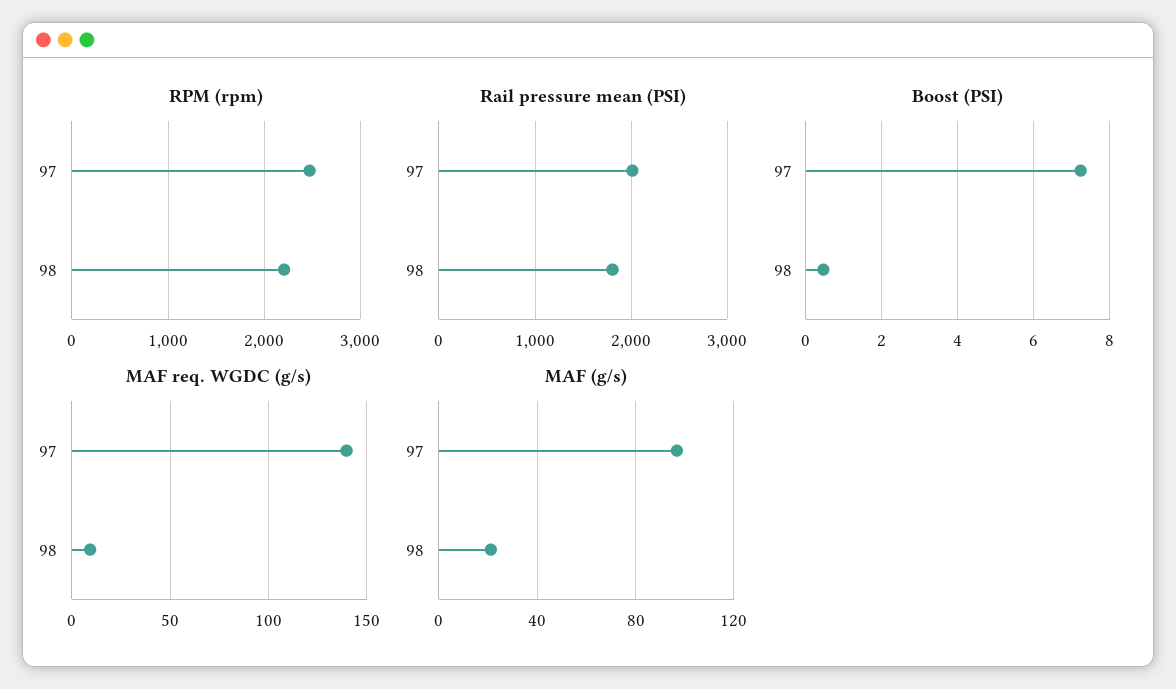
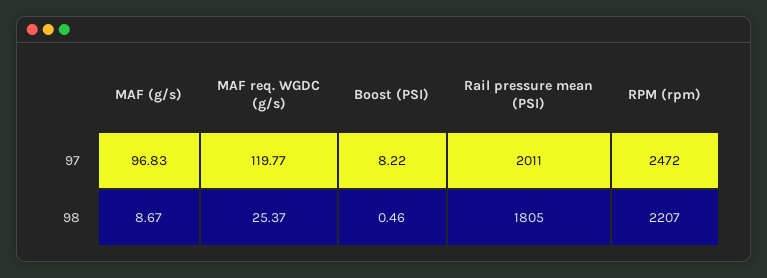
  {
    "RPM (rpm)": {
      "97": 2472,
      "98": 2207
    },
    "Rail pressure mean (PSI)": {
      "97": 2011,
      "98": 1805
    },
    "Boost (PSI)": {
-     "97": 7.2,
+     "97": 8.22,
      "98": 0.46
    },
    "MAF req. WGDC (g/s)": {
-     "97": 140,
+     "97": 119.77,
-     "98": 10
+     "98": 25.37
    },
    "MAF (g/s)": {
      "97": 96.83,
-     "98": 20
+     "98": 8.67
    }
  }

